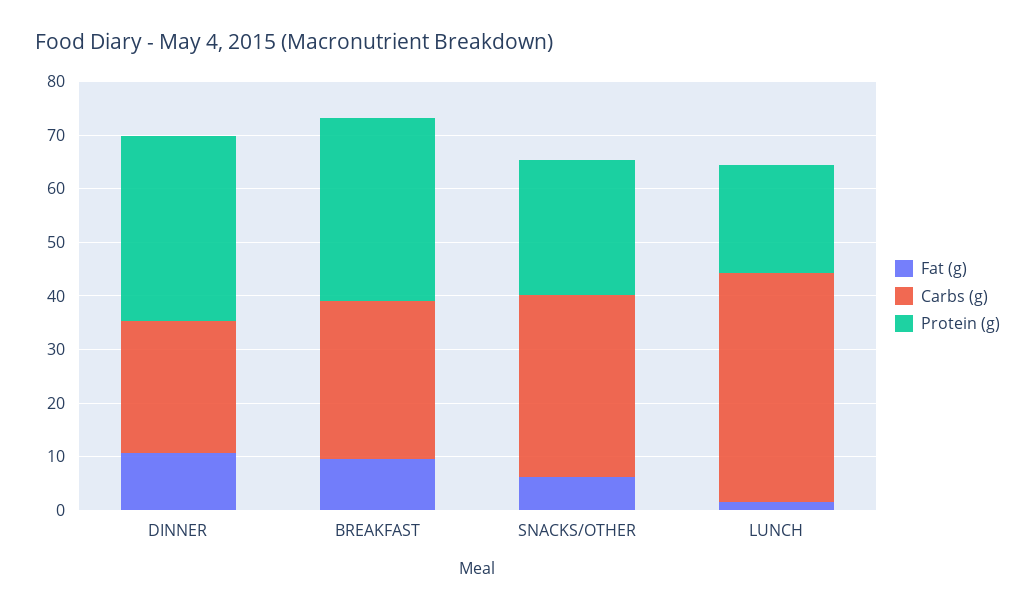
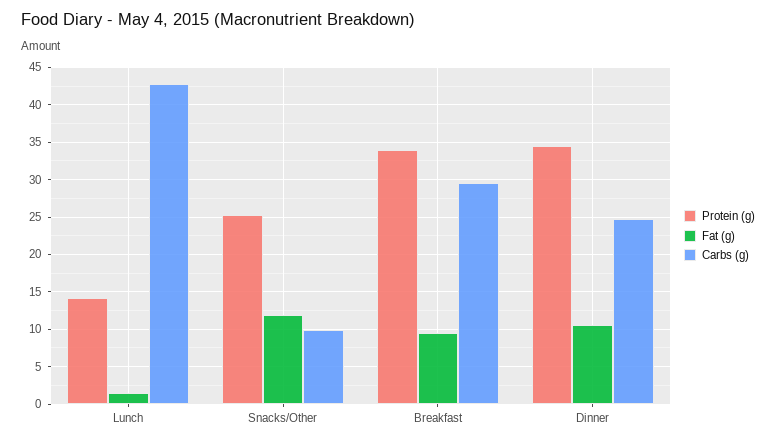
  {
    "Fat (g)": {
      "DINNER": 11,
      "BREAKFAST": 10,
-     "SNACKS/OTHER": 6,
+     "SNACKS/OTHER": 12,
      "LUNCH": 2
    },
    "Carbs (g)": {
      "DINNER": 25,
      "BREAKFAST": 30,
-     "SNACKS/OTHER": 34,
+     "SNACKS/OTHER": 10,
      "LUNCH": 43
    },
    "Protein (g)": {
      "DINNER": 34,
      "BREAKFAST": 34,
      "SNACKS/OTHER": 25,
-     "LUNCH": 20
+     "LUNCH": 14
    }
  }

